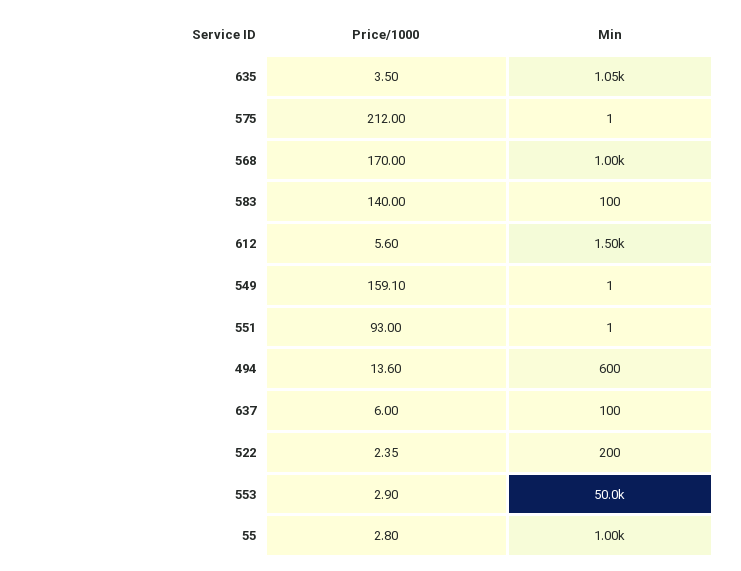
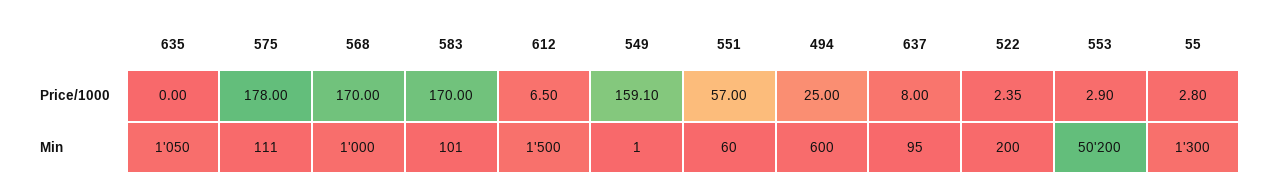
  {
    "Price/1000": {
-     "635": 3.5,
+     "635": 0,
-     "575": 212,
+     "575": 178,
      "568": 170,
-     "583": 140,
+     "583": 170,
-     "612": 5.6,
+     "612": 6.5,
      "549": 159.1,
-     "551": 93,
+     "551": 57,
-     "494": 13.6,
+     "494": 25,
-     "637": 6,
+     "637": 8,
      "522": 2.35,
      "553": 2.9,
      "55": 2.8
    },
    "Min": {
      "635": 1050,
-     "575": 1,
+     "575": 111,
      "568": 1000,
-     "583": 100,
+     "583": 101,
      "612": 1500,
      "549": 1,
-     "551": 1,
+     "551": 60,
      "494": 600,
-     "637": 100,
+     "637": 95,
      "522": 200,
-     "553": 50000,
+     "553": 50200,
-     "55": 1000
+     "55": 1300
    }
  }

